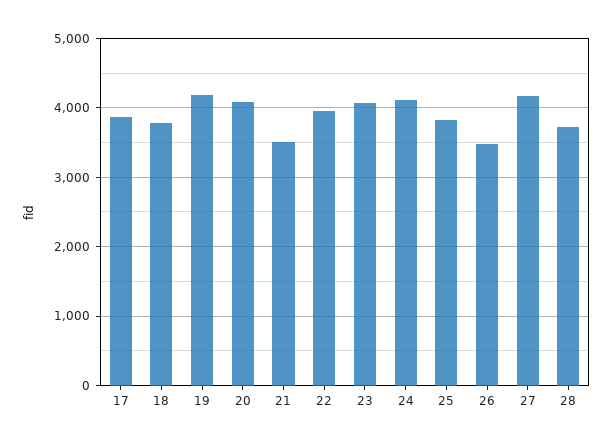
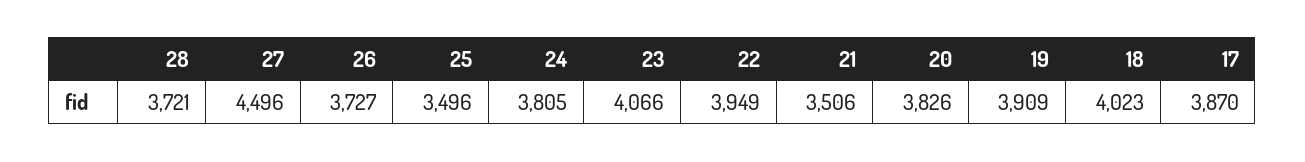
  {
    "17": 3870,
-   "18": 3800,
+   "18": 4023,
-   "19": 4200,
+   "19": 3909,
-   "20": 4100,
+   "20": 3826,
    "21": 3506,
    "22": 3949,
    "23": 4066,
-   "24": 4100,
+   "24": 3805,
-   "25": 3800,
+   "25": 3496,
-   "26": 3500,
+   "26": 3727,
-   "27": 4200,
+   "27": 4496,
    "28": 3721
  }

